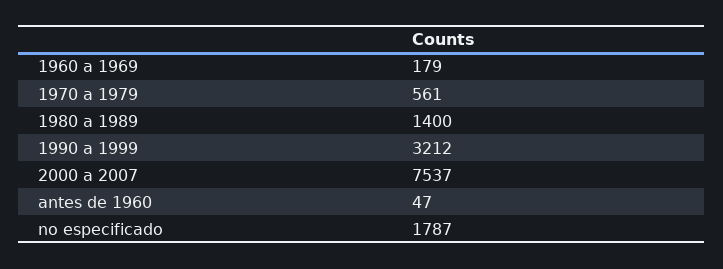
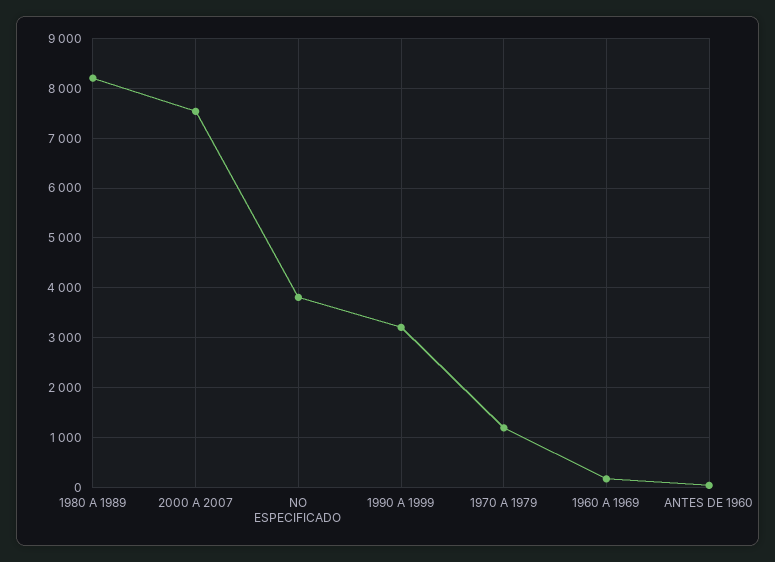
  {
    "1960 a 1969": 179,
-   "1970 a 1979": 561,
+   "1970 a 1979": 1200,
-   "1980 a 1989": 1400,
+   "1980 a 1989": 8200,
    "1990 a 1999": 3212,
    "2000 a 2007": 7537,
    "antes de 1960": 47,
-   "no especificado": 1787
+   "no especificado": 3800
  }

